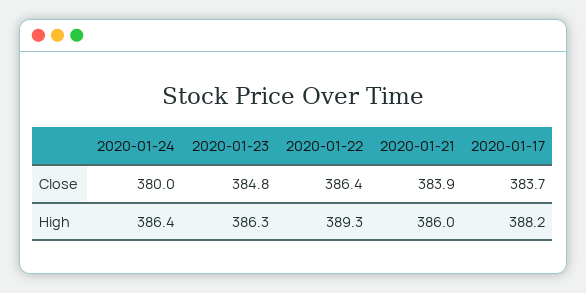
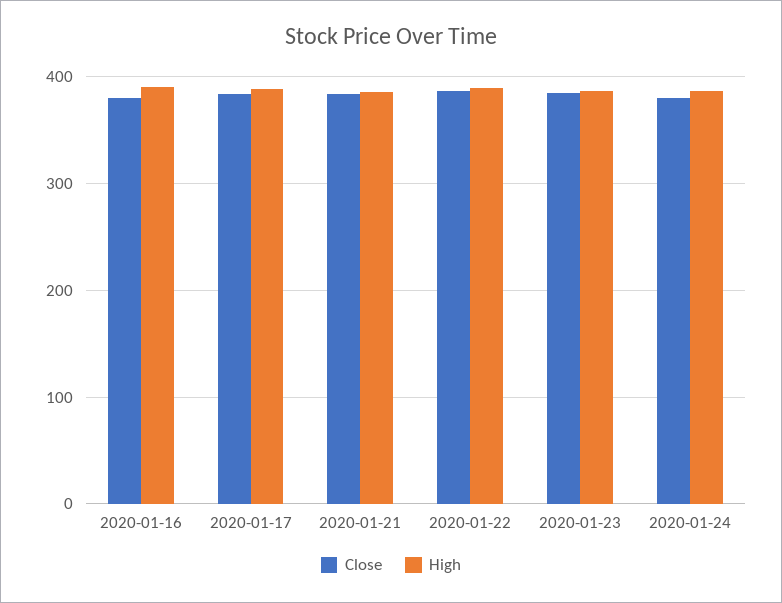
  {
    "Close": {
      "2020-01-24": 380,
      "2020-01-23": 384.8,
      "2020-01-22": 386.4,
      "2020-01-21": 383.9,
-     "2020-01-17": 383.7
+     "2020-01-17": 383.7,
+     "2020-01-16": 380
    },
    "High": {
      "2020-01-24": 386.4,
      "2020-01-23": 386.3,
      "2020-01-22": 389.3,
      "2020-01-21": 386,
-     "2020-01-17": 388.2
+     "2020-01-17": 388.2,
+     "2020-01-16": 390
    }
  }

